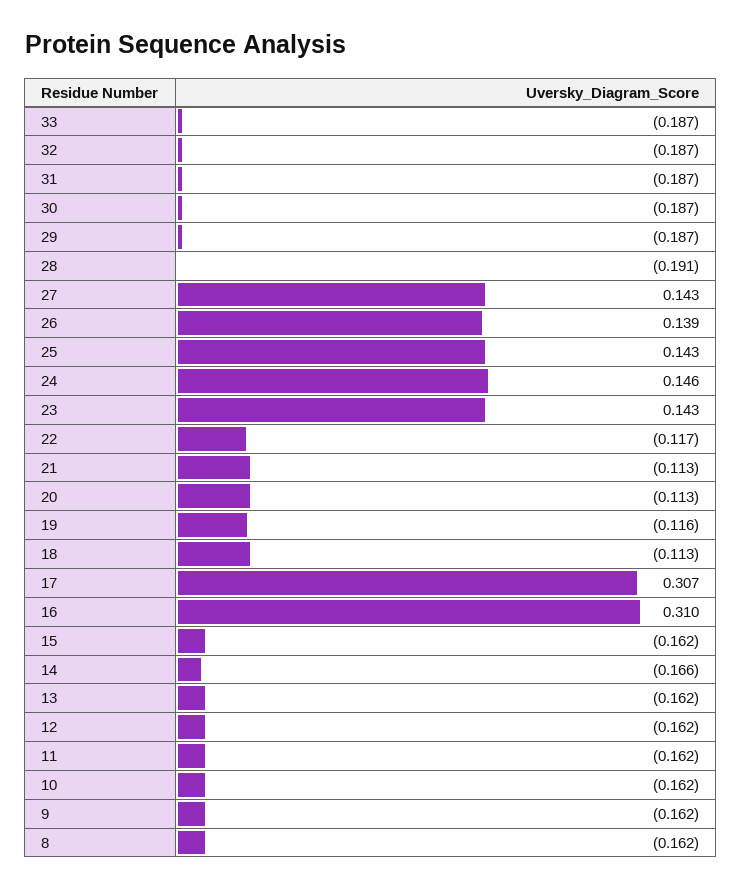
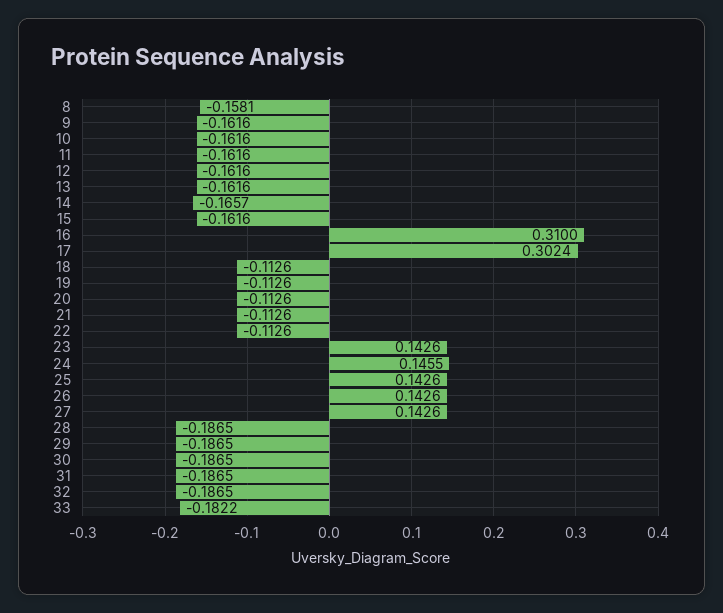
  {
-   "33": -0.187,
+   "33": -0.1822,
    "32": -0.1865,
    "31": -0.1865,
    "30": -0.1865,
    "29": -0.1865,
-   "28": -0.191,
+   "28": -0.1865,
    "27": 0.1426,
-   "26": 0.139,
+   "26": 0.1426,
    "25": 0.1426,
    "24": 0.1455,
    "23": 0.1426,
-   "22": -0.117,
+   "22": -0.1126,
    "21": -0.1126,
    "20": -0.1126,
-   "19": -0.116,
+   "19": -0.1126,
    "18": -0.1126,
-   "17": 0.307,
+   "17": 0.3024,
    "16": 0.31,
    "15": -0.1616,
    "14": -0.1657,
    "13": -0.1616,
    "12": -0.1616,
    "11": -0.1616,
    "10": -0.1616,
    "9": -0.1616,
-   "8": -0.162
+   "8": -0.1581
  }

